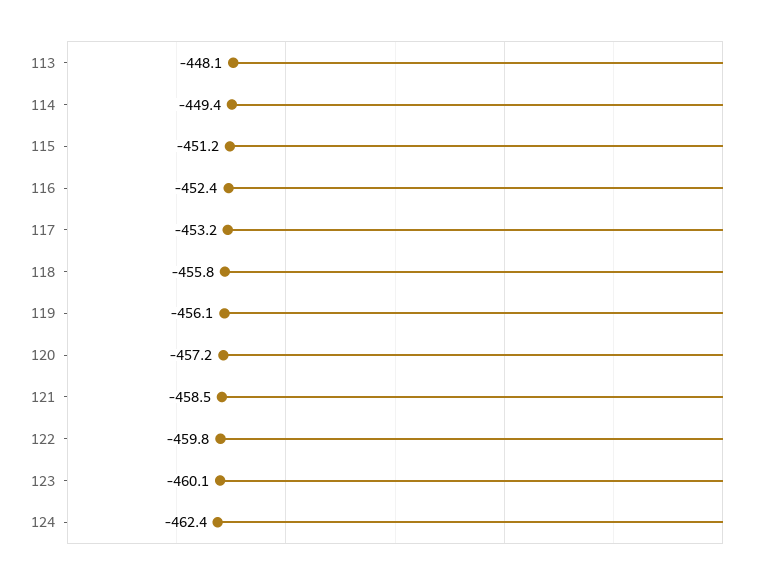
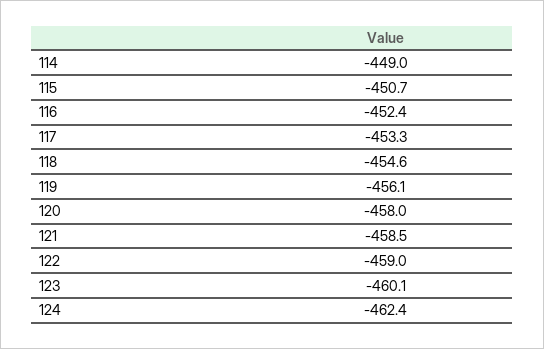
  {
-   "113": -448.1,
-   "114": -449.4,
+   "114": -449,
-   "115": -451.2,
+   "115": -450.7,
    "116": -452.4,
-   "117": -453.2,
+   "117": -453.3,
-   "118": -455.8,
+   "118": -454.6,
    "119": -456.1,
-   "120": -457.2,
+   "120": -458,
    "121": -458.5,
-   "122": -459.8,
+   "122": -459,
    "123": -460.1,
    "124": -462.4
  }

